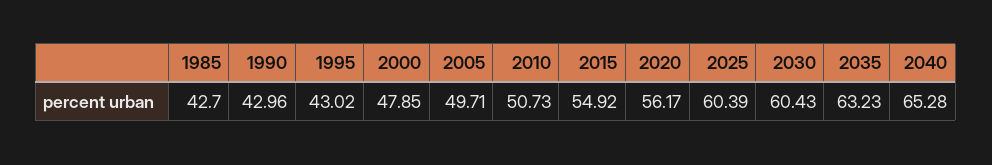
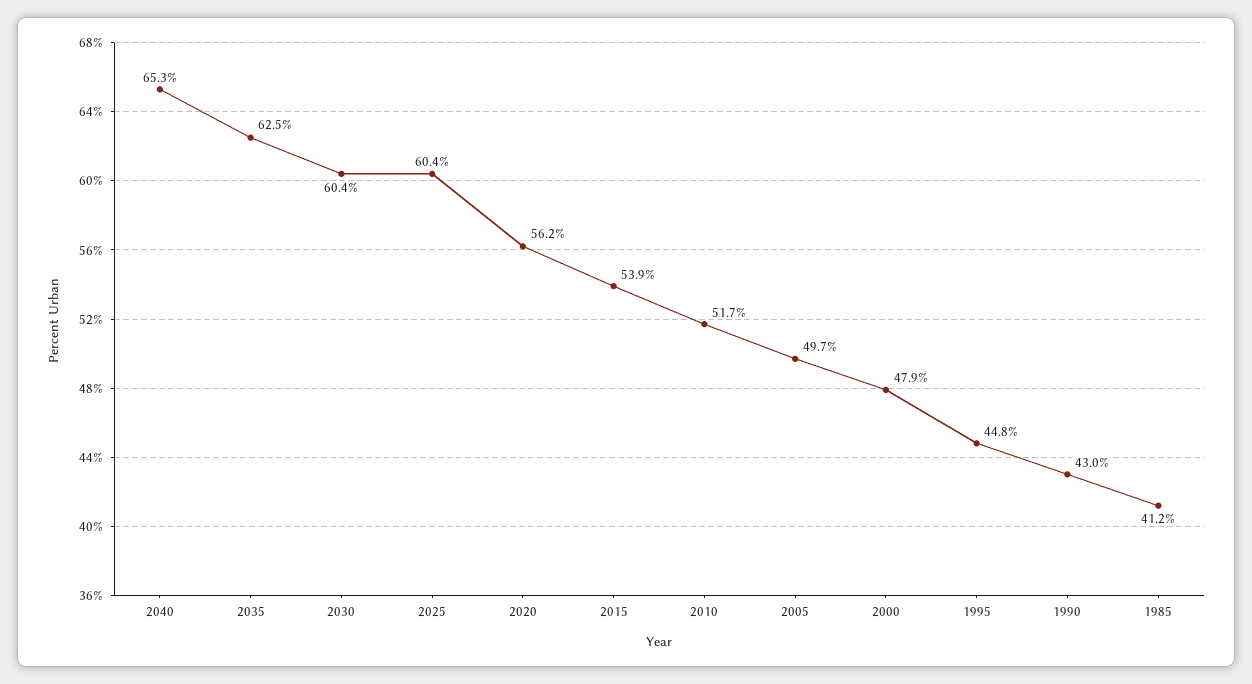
  {
-   "1985": 42.7,
+   "1985": 41.2,
    "1990": 42.96,
-   "1995": 43.02,
+   "1995": 44.8,
    "2000": 47.85,
    "2005": 49.71,
-   "2010": 50.73,
+   "2010": 51.7,
-   "2015": 54.92,
+   "2015": 53.9,
    "2020": 56.17,
    "2025": 60.39,
    "2030": 60.43,
-   "2035": 63.23,
+   "2035": 62.5,
    "2040": 65.28
  }

